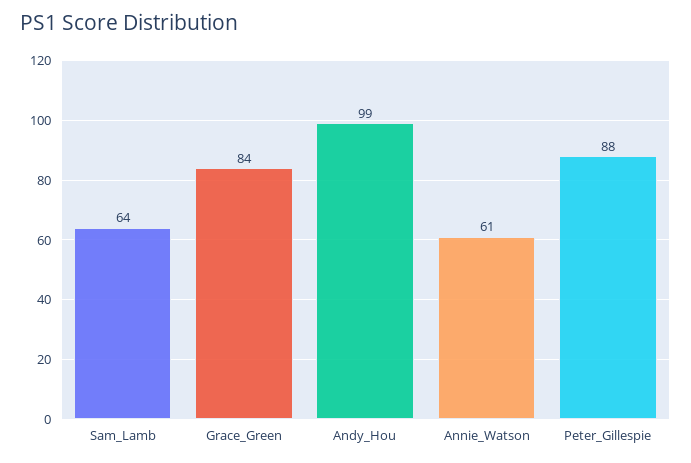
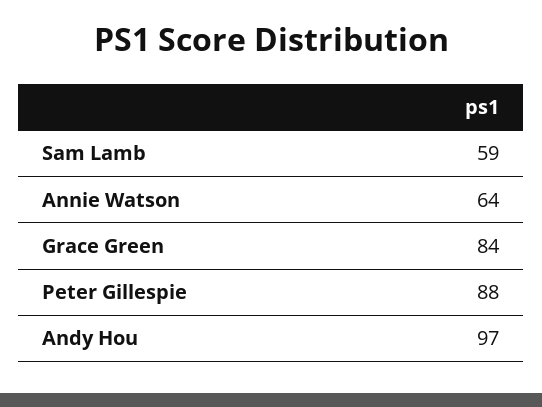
  {
-   "Sam_Lamb": 64,
+   "Sam_Lamb": 59,
    "Grace_Green": 84,
-   "Andy_Hou": 99,
+   "Andy_Hou": 97,
-   "Annie_Watson": 61,
+   "Annie_Watson": 64,
    "Peter_Gillespie": 88
  }

